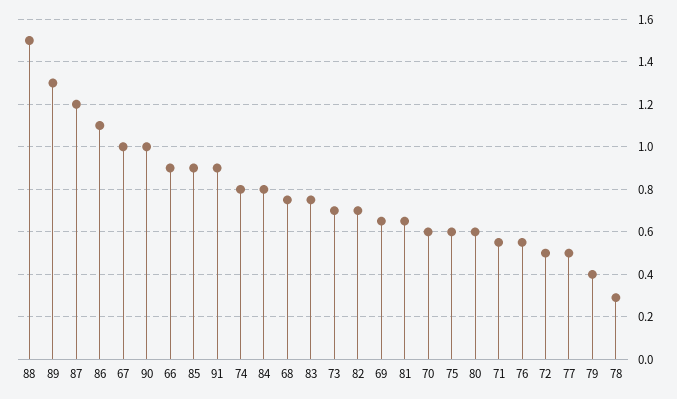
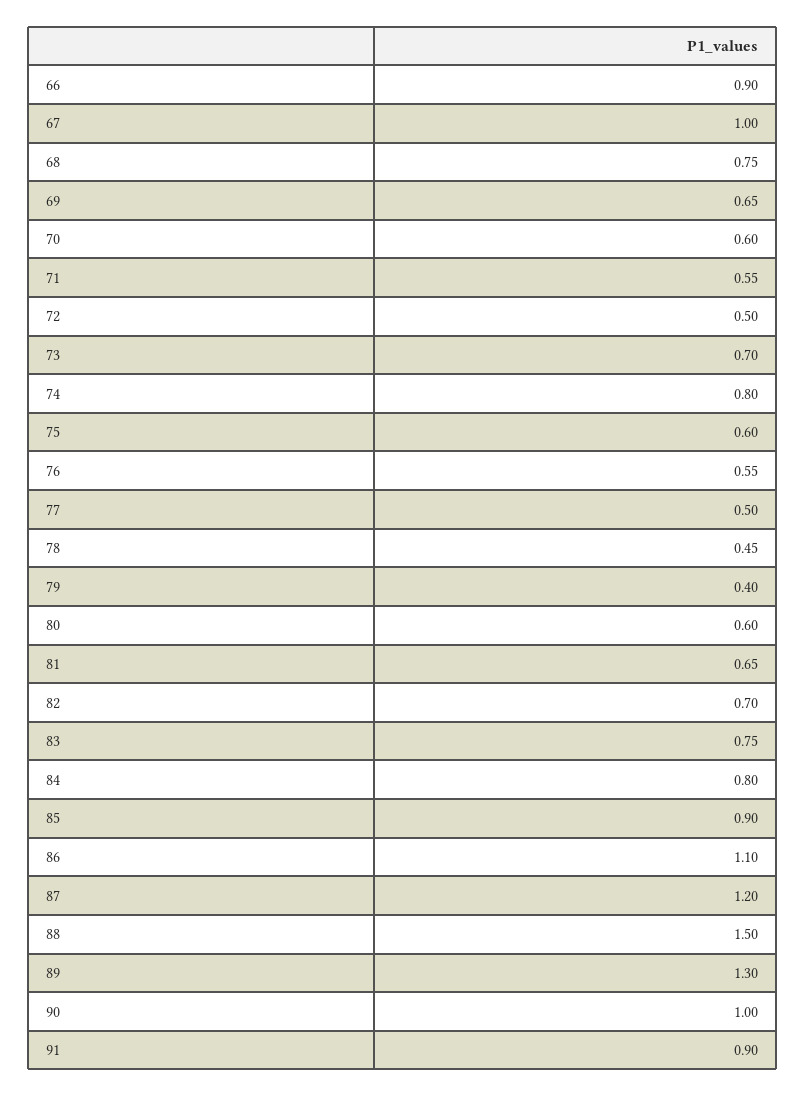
  {
    "88": 1.5,
    "89": 1.3,
    "87": 1.2,
    "86": 1.1,
    "67": 1,
    "90": 1,
    "66": 0.9,
    "85": 0.9,
    "91": 0.9,
    "74": 0.8,
    "84": 0.8,
    "68": 0.75,
    "83": 0.75,
    "73": 0.7,
    "82": 0.7,
    "69": 0.65,
    "81": 0.65,
    "70": 0.6,
    "75": 0.6,
    "80": 0.6,
    "71": 0.55,
    "76": 0.55,
    "72": 0.5,
    "77": 0.5,
    "79": 0.4,
-   "78": 0.3
+   "78": 0.45
  }

